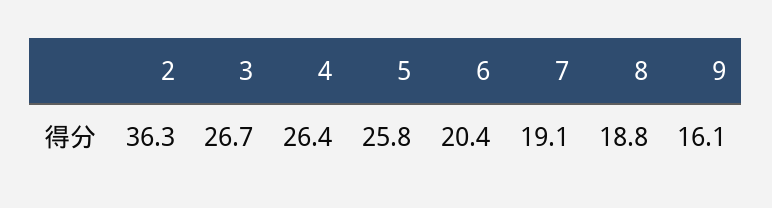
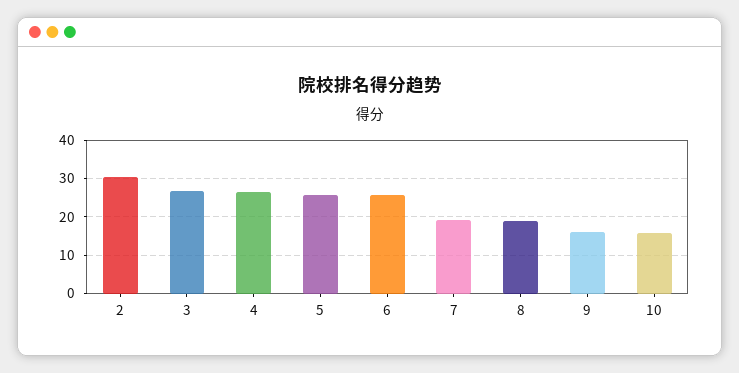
  {
-   "2": 36.3,
+   "2": 30,
    "3": 26.7,
    "4": 26.4,
    "5": 25.8,
-   "6": 20.4,
+   "6": 26,
    "7": 19.1,
    "8": 18.8,
-   "9": 16.1
+   "9": 16.1,
+   "10": 16
  }

